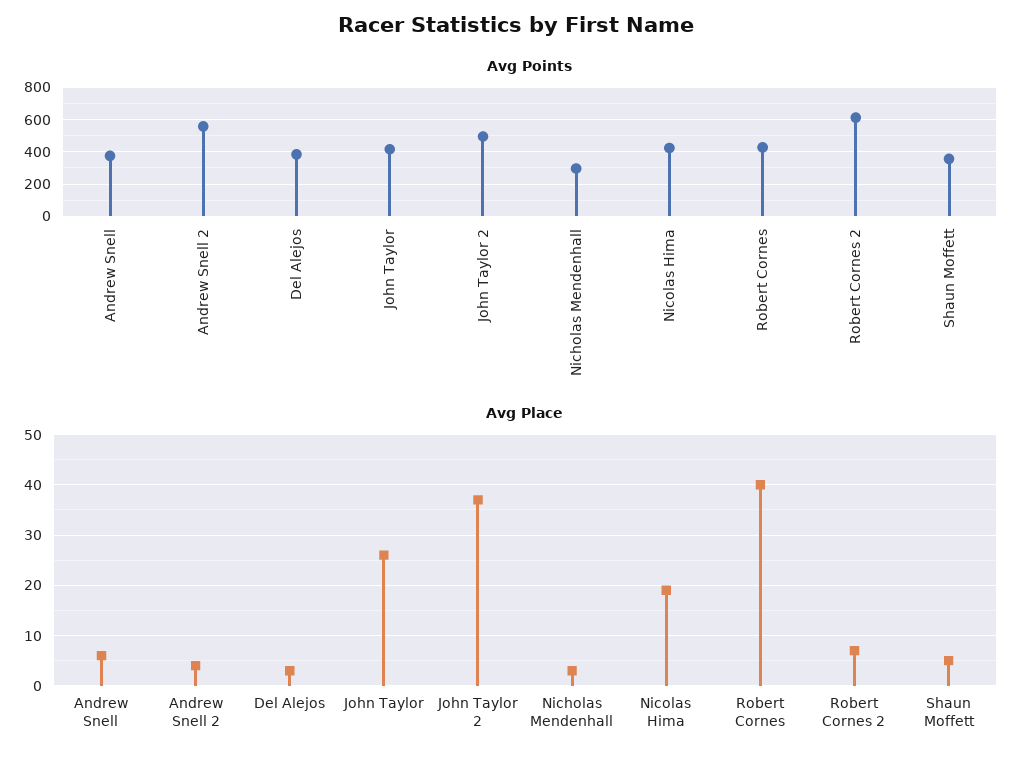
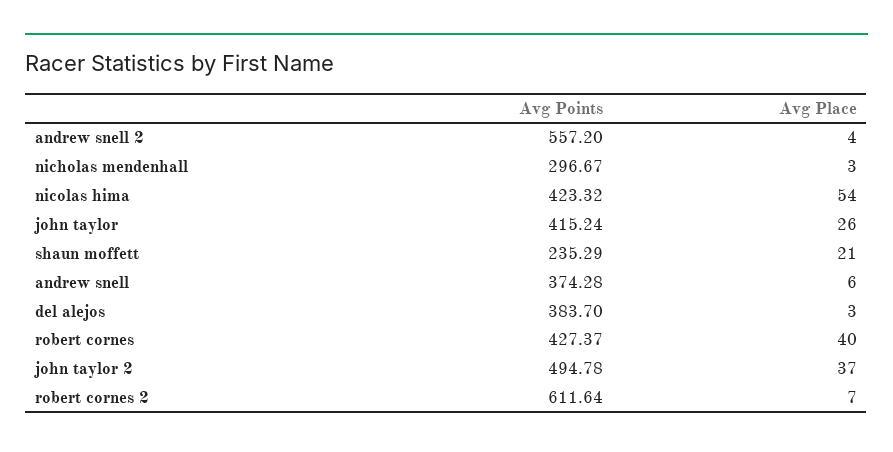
  {
    "Avg Points": {
      "Andrew Snell": 374.28,
      "Andrew Snell 2": 557.2,
      "Del Alejos": 383.7,
      "John Taylor": 415.24,
      "John Taylor 2": 494.78,
      "Nicholas Mendenhall": 296.67,
      "Nicolas Hima": 423.32,
      "Robert Cornes": 427.37,
      "Robert Cornes 2": 611.64,
-     "Shaun Moffett": 350
+     "Shaun Moffett": 235.29
    },
    "Avg Place": {
      "Andrew Snell": 6,
      "Andrew Snell 2": 4,
      "Del Alejos": 3,
      "John Taylor": 26,
      "John Taylor 2": 37,
      "Nicholas Mendenhall": 3,
-     "Nicolas Hima": 20,
+     "Nicolas Hima": 54,
      "Robert Cornes": 40,
      "Robert Cornes 2": 7,
-     "Shaun Moffett": 5
+     "Shaun Moffett": 21
    }
  }

